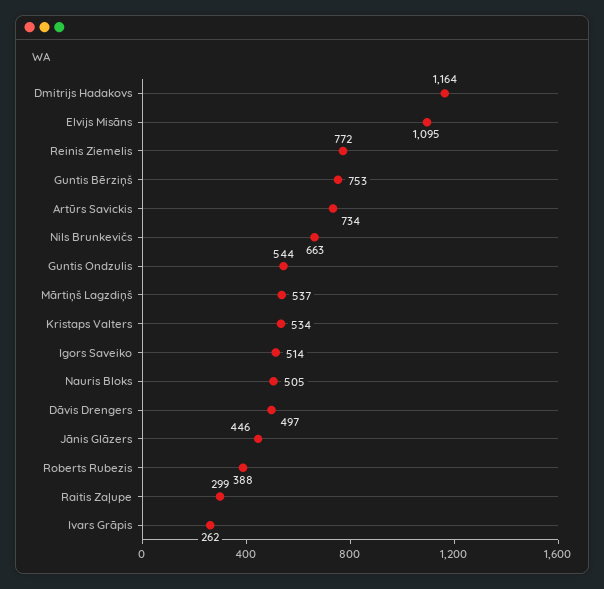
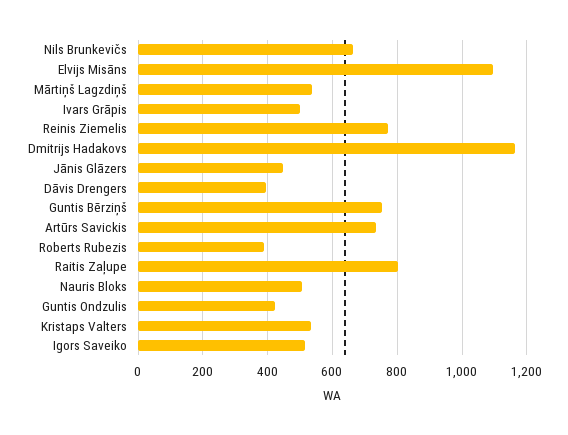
  {
    "Dmitrijs Hadakovs": 1164,
    "Elvijs Misāns": 1095,
    "Reinis Ziemelis": 772,
    "Guntis Bērziņš": 753,
    "Artūrs Savickis": 734,
    "Nils Brunkevičs": 663,
-   "Guntis Ondzulis": 544,
+   "Guntis Ondzulis": 420,
    "Mārtiņš Lagzdiņš": 537,
    "Kristaps Valters": 534,
    "Igors Saveiko": 514,
    "Nauris Bloks": 505,
-   "Dāvis Drengers": 497,
+   "Dāvis Drengers": 400,
    "Jānis Glāzers": 446,
    "Roberts Rubezis": 388,
-   "Raitis Zaļupe": 299,
+   "Raitis Zaļupe": 800,
-   "Ivars Grāpis": 262
+   "Ivars Grāpis": 500
  }

